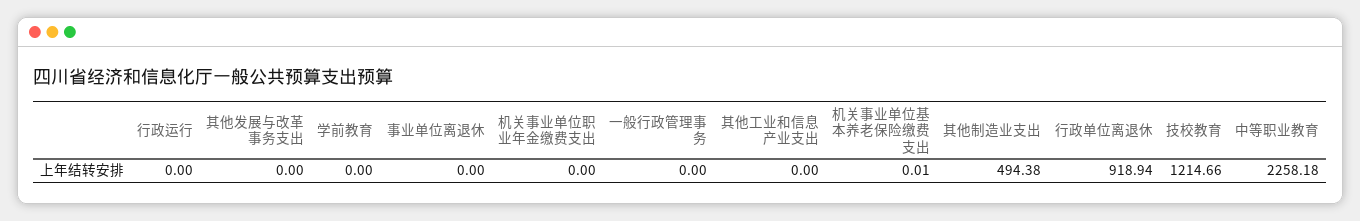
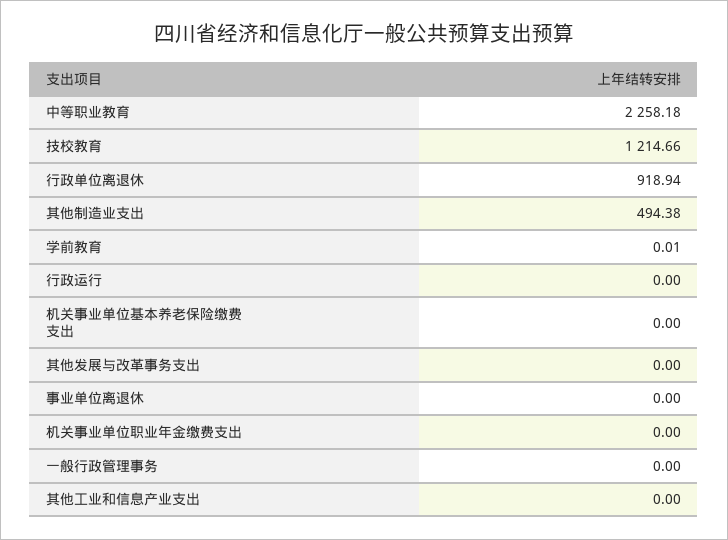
  {
    "行政运行": 0,
    "其他发展与改革事务支出": 0,
-   "学前教育": 0,
+   "学前教育": 0.01,
    "事业单位离退休": 0,
    "机关事业单位职业年金缴费支出": 0,
    "一般行政管理事务": 0,
    "其他工业和信息产业支出": 0,
-   "机关事业单位基本养老保险缴费支出": 0.01,
+   "机关事业单位基本养老保险缴费支出": 0,
    "其他制造业支出": 494.38,
    "行政单位离退休": 918.94,
    "技校教育": 1214.66,
    "中等职业教育": 2258.18
  }

